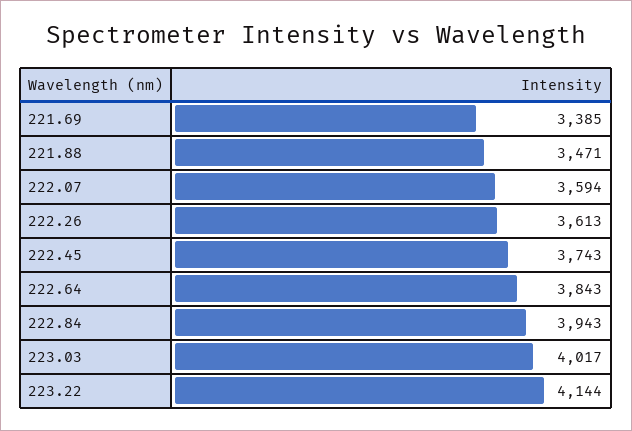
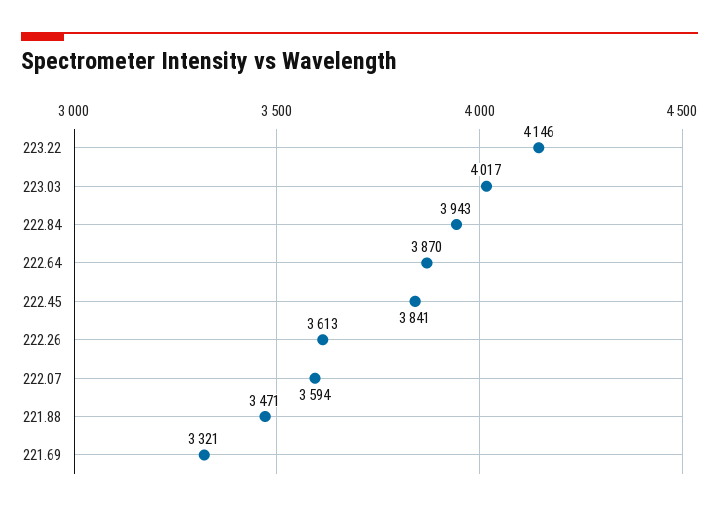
  {
-   "221.69": 3385,
+   "221.69": 3321,
    "221.88": 3471,
    "222.07": 3594,
    "222.26": 3613,
-   "222.45": 3743,
+   "222.45": 3841,
-   "222.64": 3843,
+   "222.64": 3870,
    "222.84": 3943,
    "223.03": 4017,
-   "223.22": 4144
+   "223.22": 4146
  }

